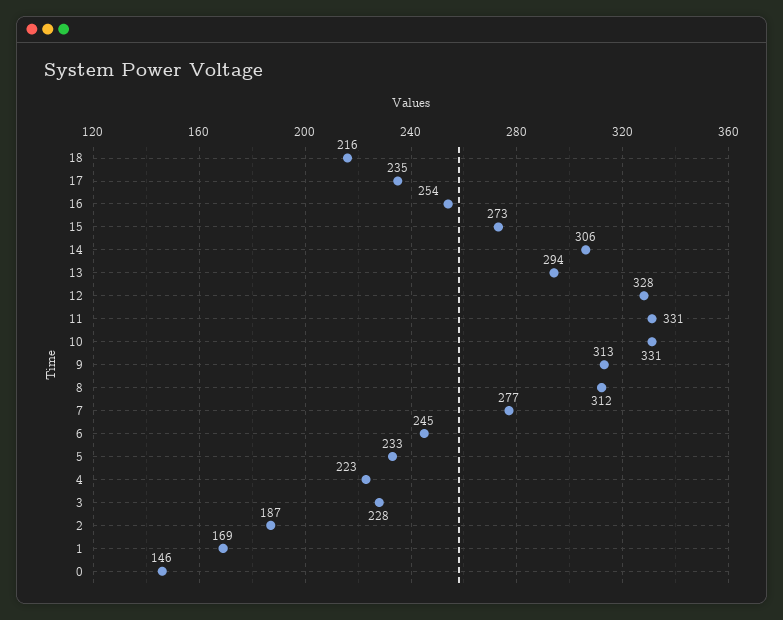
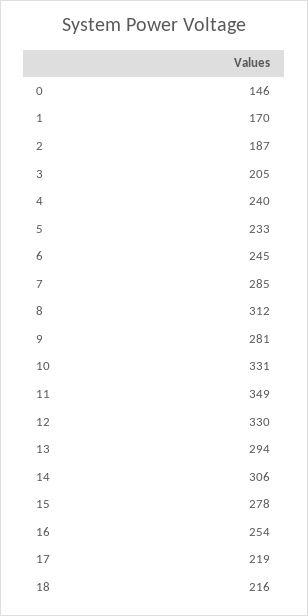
  {
    "18": 216,
-   "17": 235,
+   "17": 219,
    "16": 254,
-   "15": 273,
+   "15": 278,
    "14": 306,
    "13": 294,
-   "12": 328,
+   "12": 330,
-   "11": 331,
+   "11": 349,
    "10": 331,
-   "9": 313,
+   "9": 281,
    "8": 312,
-   "7": 277,
+   "7": 285,
    "6": 245,
    "5": 233,
-   "4": 223,
+   "4": 240,
-   "3": 228,
+   "3": 205,
    "2": 187,
-   "1": 169,
+   "1": 170,
    "0": 146
  }

